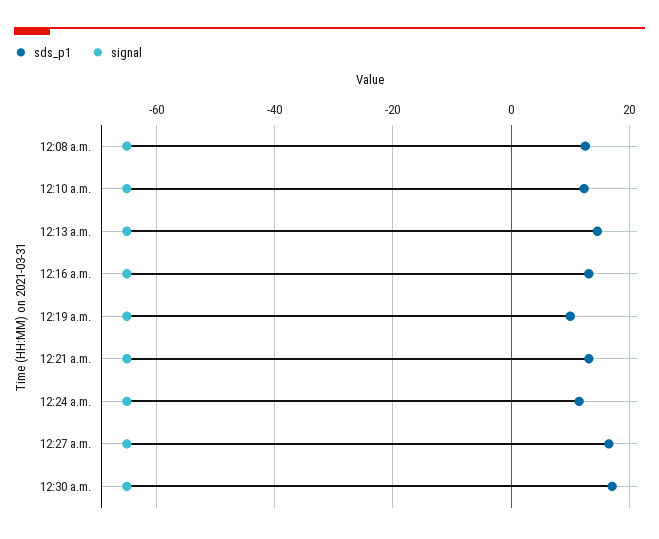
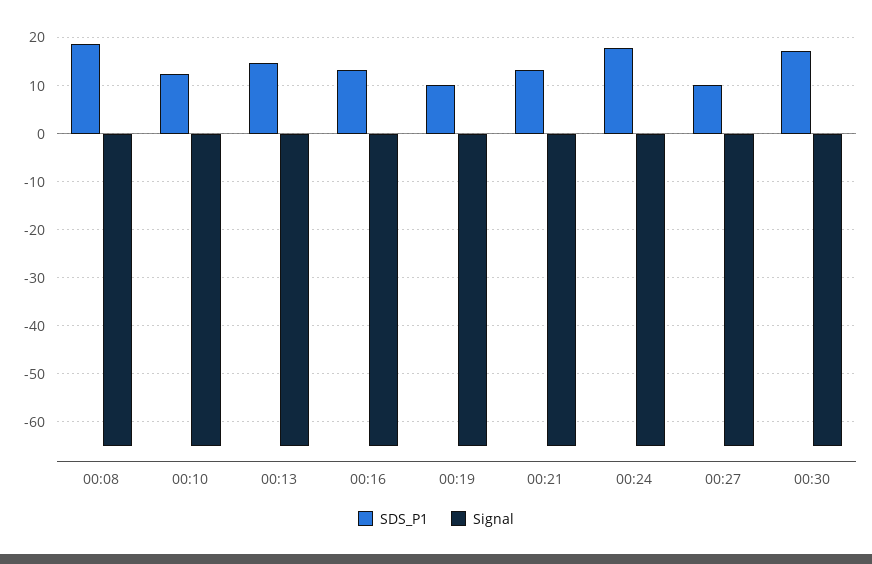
  {
    "sds_p1": {
-     "12:08 a.m.": 12,
+     "12:08 a.m.": 18,
      "12:10 a.m.": 12,
      "12:13 a.m.": 14,
      "12:16 a.m.": 14,
      "12:19 a.m.": 10,
      "12:21 a.m.": 14,
-     "12:24 a.m.": 12,
+     "12:24 a.m.": 18,
-     "12:27 a.m.": 16,
+     "12:27 a.m.": 10,
      "12:30 a.m.": 18
    },
    "signal": {
      "12:08 a.m.": -66,
      "12:10 a.m.": -66,
      "12:13 a.m.": -66,
      "12:16 a.m.": -66,
      "12:19 a.m.": -66,
      "12:21 a.m.": -66,
      "12:24 a.m.": -66,
      "12:27 a.m.": -66,
      "12:30 a.m.": -66
    }
  }

